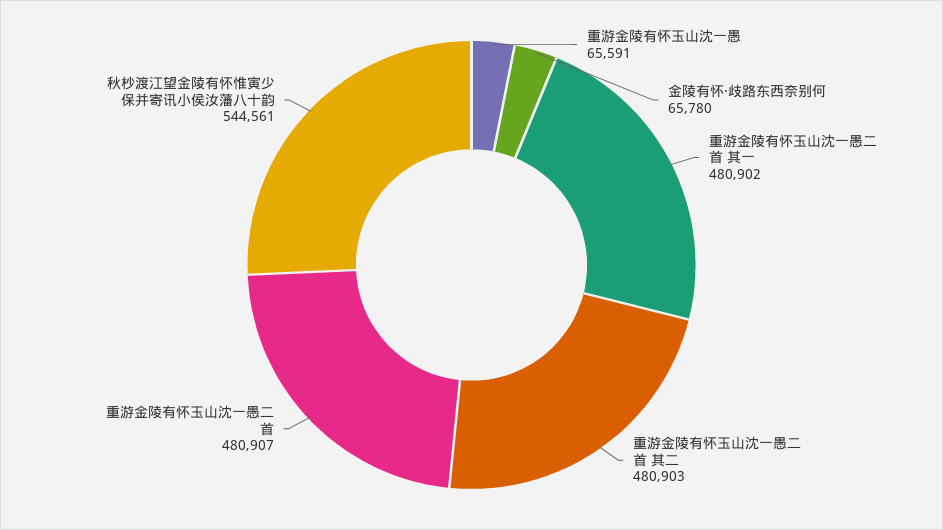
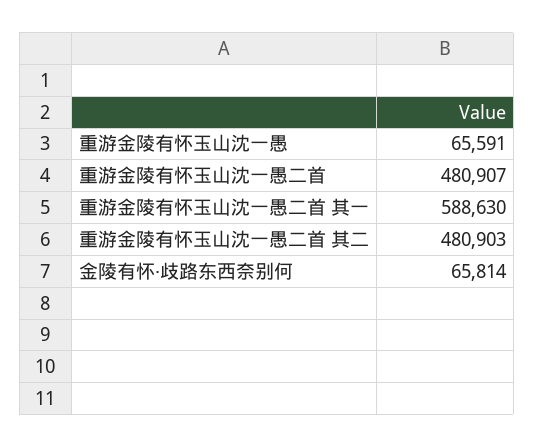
  {
    "重游金陵有怀玉山沈一愚": 65591,
-   "金陵有怀·歧路东西奈别何": 65780,
+   "金陵有怀·歧路东西奈别何": 65814,
-   "重游金陵有怀玉山沈一愚二首 其一": 480902,
+   "重游金陵有怀玉山沈一愚二首 其一": 588630,
    "重游金陵有怀玉山沈一愚二首 其二": 480903,
-   "重游金陵有怀玉山沈一愚二首": 480907,
+   "重游金陵有怀玉山沈一愚二首": 480907
-   "秋杪渡江望金陵有怀惟寅少保并寄讯小侯汝藩八十韵": 544561
  }

